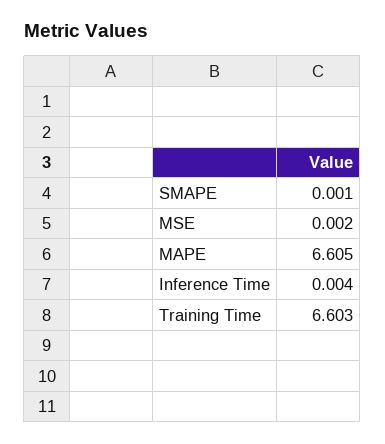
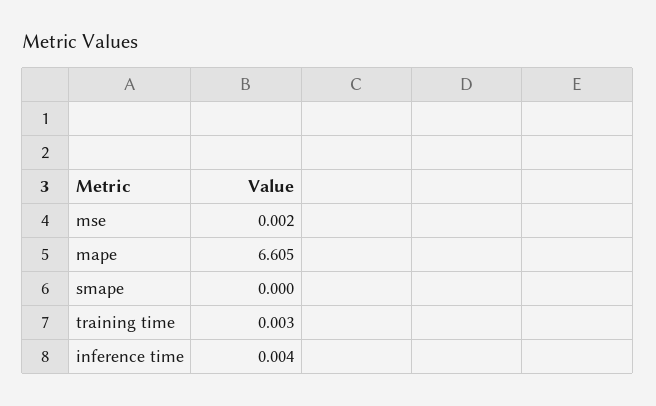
  {
-   "SMAPE": 0.001,
+   "SMAPE": 0,
    "MSE": 0.002,
    "MAPE": 6.605,
    "Inference Time": 0.004,
-   "Training Time": 6.603
+   "Training Time": 0.003
  }

